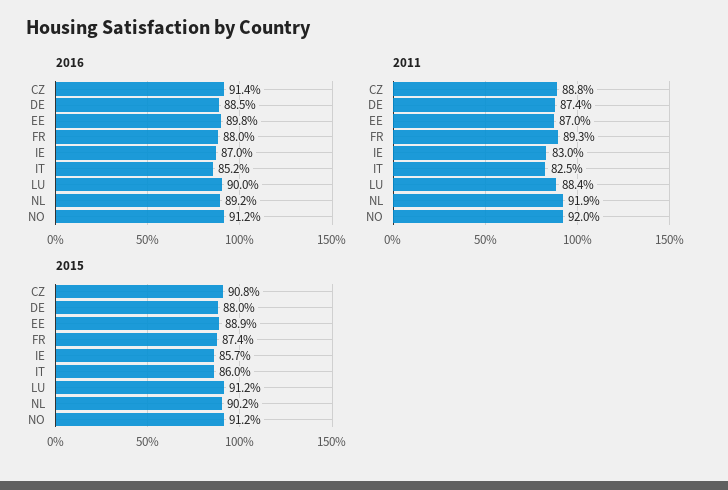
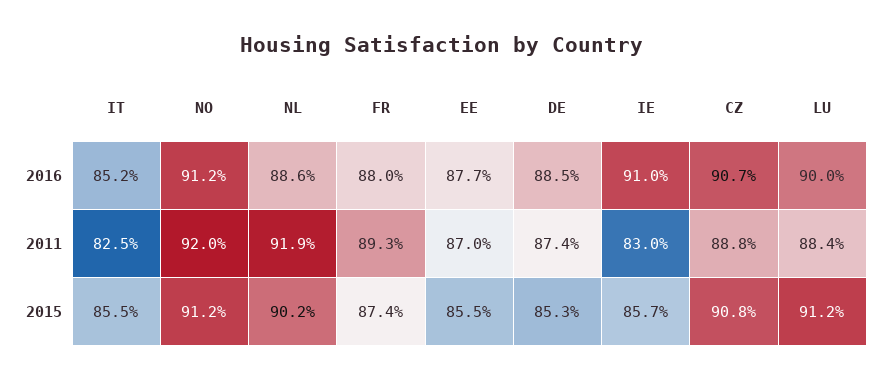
  {
    "2016": {
-     "CZ": 91.4,
+     "CZ": 90.7,
      "DE": 88.5,
-     "EE": 89.8,
+     "EE": 87.7,
      "FR": 88,
-     "IE": 87,
+     "IE": 91,
      "IT": 85.2,
      "LU": 90,
-     "NL": 89.2,
+     "NL": 88.6,
      "NO": 91.2
    },
    "2011": {
      "CZ": 88.8,
      "DE": 87.4,
      "EE": 87,
      "FR": 89.3,
      "IE": 83,
      "IT": 82.5,
      "LU": 88.4,
      "NL": 91.9,
      "NO": 92
    },
    "2015": {
      "CZ": 90.8,
-     "DE": 88,
+     "DE": 85.3,
-     "EE": 88.9,
+     "EE": 85.5,
      "FR": 87.4,
      "IE": 85.7,
-     "IT": 86,
+     "IT": 85.5,
      "LU": 91.2,
      "NL": 90.2,
      "NO": 91.2
    }
  }

